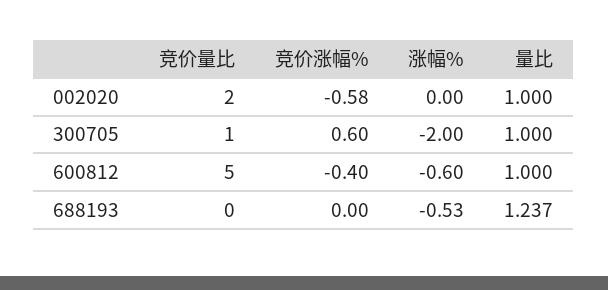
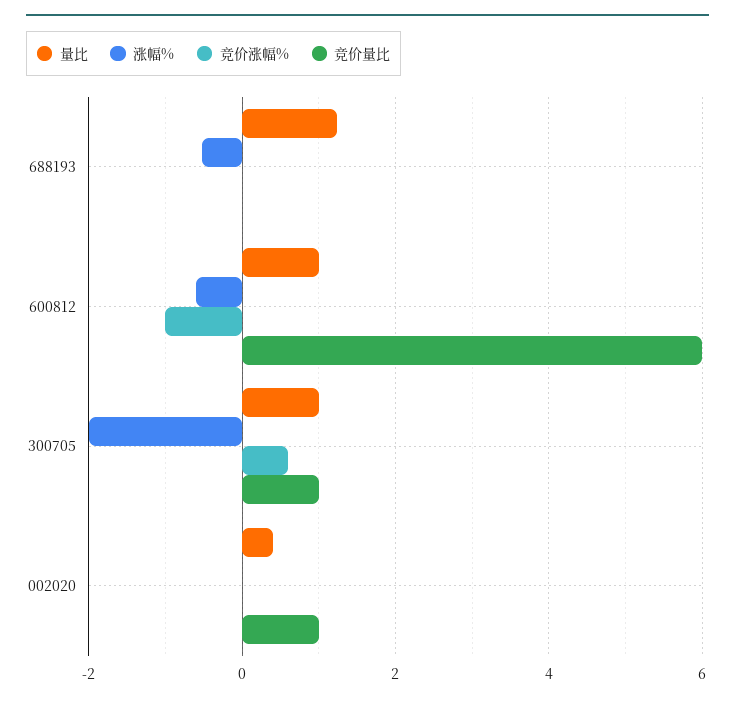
  {
    "竞价量比": {
-     "002020": 2,
+     "002020": 1,
      "300705": 1,
-     "600812": 5,
+     "600812": 6,
      "688193": 0
    },
    "竞价涨幅%": {
-     "002020": -0.58,
+     "002020": 0,
      "300705": 0.6,
-     "600812": -0.4,
+     "600812": -1,
      "688193": 0
    },
    "涨幅%": {
      "002020": 0,
      "300705": -2,
      "600812": -0.6,
      "688193": -0.53
    },
    "量比": {
-     "002020": 1,
+     "002020": 0.4,
      "300705": 1,
      "600812": 1,
      "688193": 1.237
    }
  }

